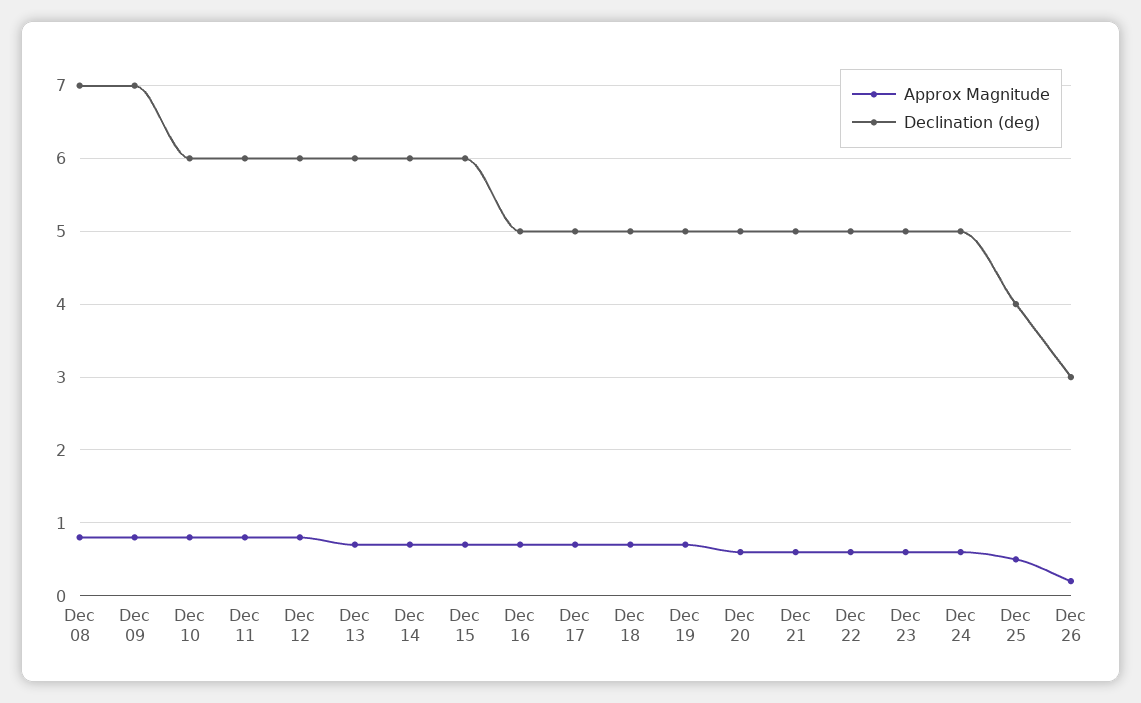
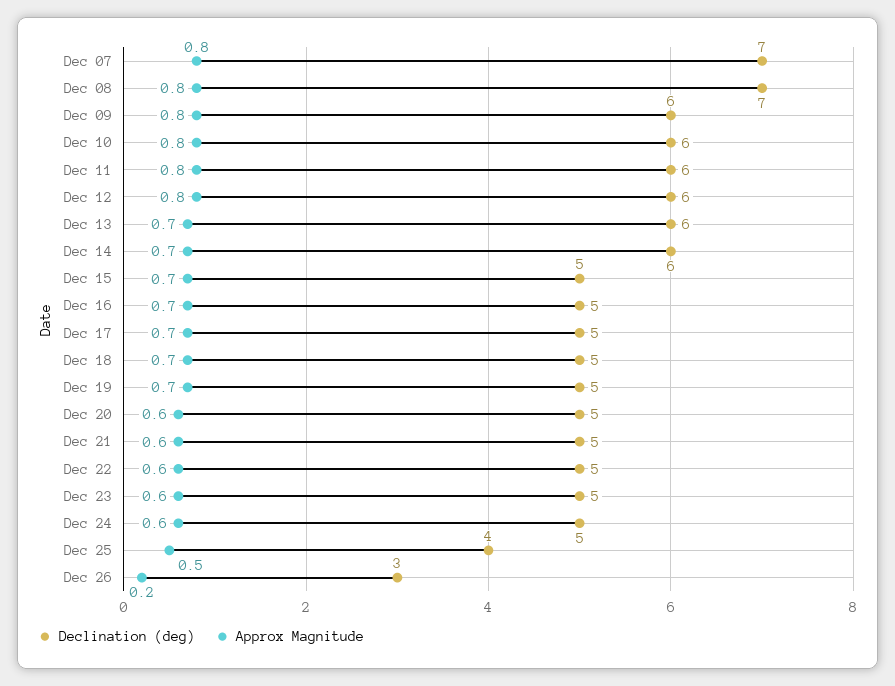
  {
    "Approx Magnitude": {
      "Dec 08": 0.8,
      "Dec 09": 0.8,
      "Dec 10": 0.8,
      "Dec 11": 0.8,
      "Dec 12": 0.8,
      "Dec 13": 0.7,
      "Dec 14": 0.7,
      "Dec 15": 0.7,
      "Dec 16": 0.7,
      "Dec 17": 0.7,
      "Dec 18": 0.7,
      "Dec 19": 0.7,
      "Dec 20": 0.6,
      "Dec 21": 0.6,
      "Dec 22": 0.6,
      "Dec 23": 0.6,
      "Dec 24": 0.6,
      "Dec 25": 0.5,
-     "Dec 26": 0.2
+     "Dec 26": 0.2,
+     "Dec 07": 0.8
    },
    "Declination (deg)": {
      "Dec 08": 7,
-     "Dec 09": 7,
+     "Dec 09": 6,
      "Dec 10": 6,
      "Dec 11": 6,
      "Dec 12": 6,
      "Dec 13": 6,
      "Dec 14": 6,
-     "Dec 15": 6,
+     "Dec 15": 5,
      "Dec 16": 5,
      "Dec 17": 5,
      "Dec 18": 5,
      "Dec 19": 5,
      "Dec 20": 5,
      "Dec 21": 5,
      "Dec 22": 5,
      "Dec 23": 5,
      "Dec 24": 5,
      "Dec 25": 4,
-     "Dec 26": 3
+     "Dec 26": 3,
+     "Dec 07": 7
    }
  }

